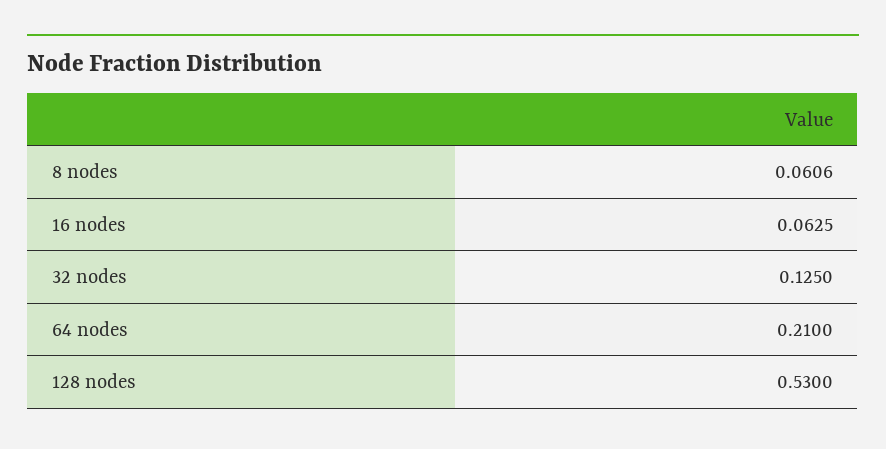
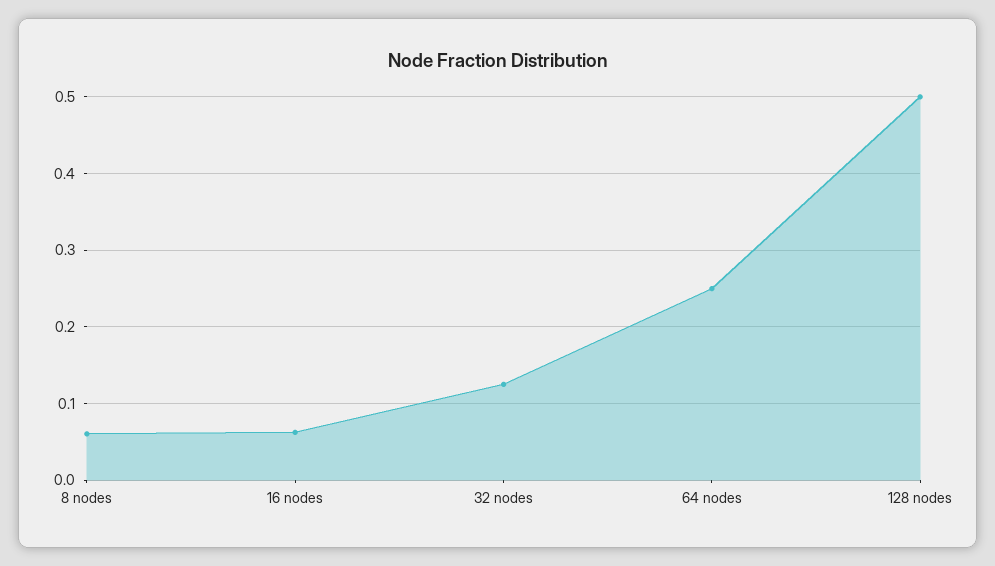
  {
    "8 nodes": 0.0606,
    "16 nodes": 0.0625,
    "32 nodes": 0.125,
-   "64 nodes": 0.21,
+   "64 nodes": 0.25,
-   "128 nodes": 0.53
+   "128 nodes": 0.5
  }

